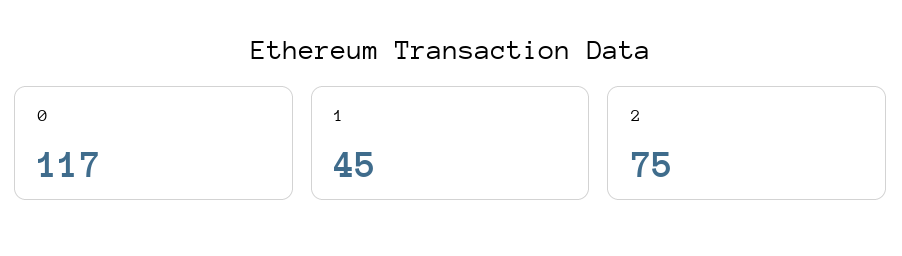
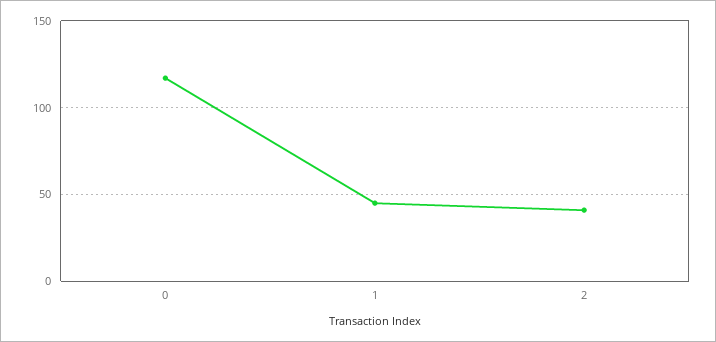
  {
    "0": 117,
    "1": 45,
-   "2": 75
+   "2": 40
  }

